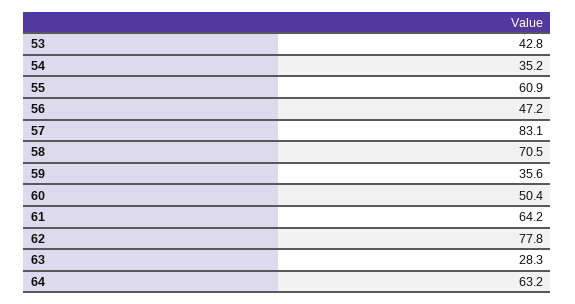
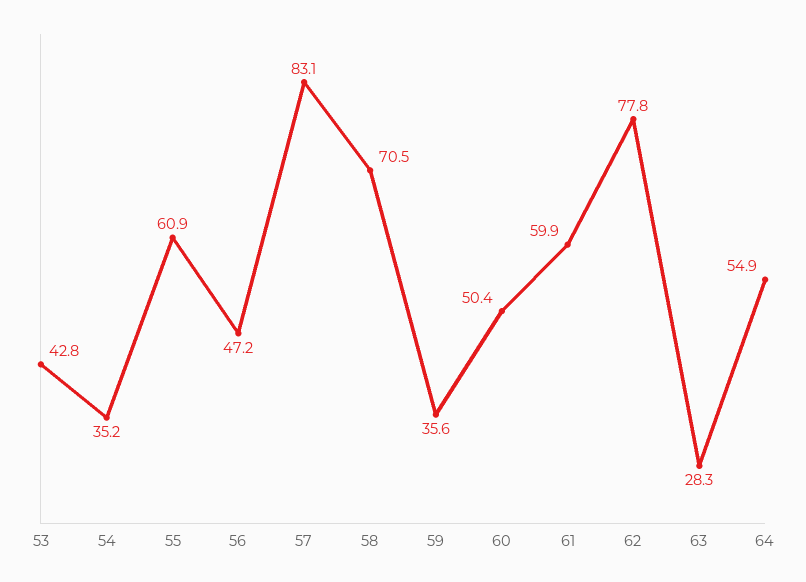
  {
    "53": 42.8,
    "54": 35.2,
    "55": 60.9,
    "56": 47.2,
    "57": 83.1,
    "58": 70.5,
    "59": 35.6,
    "60": 50.4,
-   "61": 64.2,
+   "61": 59.9,
    "62": 77.8,
    "63": 28.3,
-   "64": 63.2
+   "64": 54.9
  }

